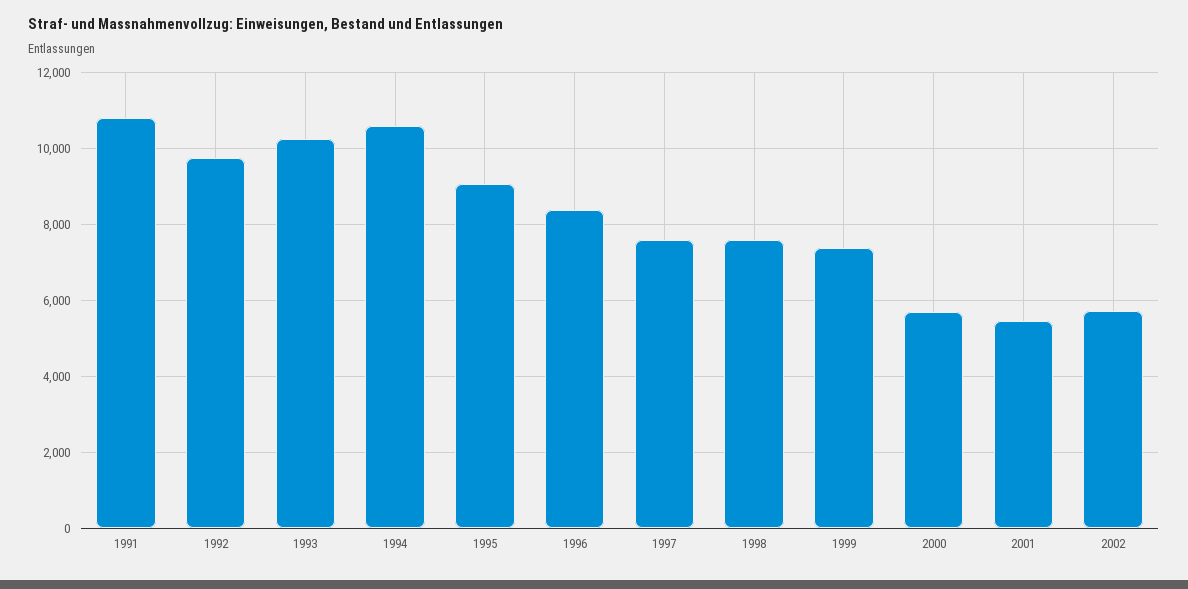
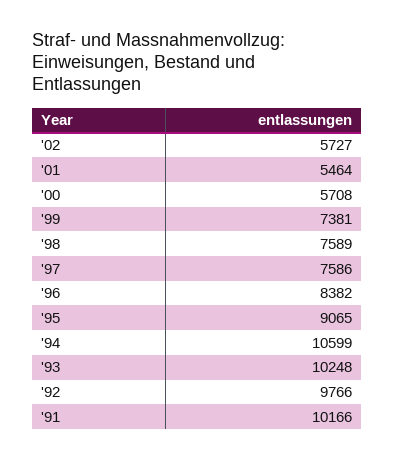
  {
-   "1991": 10800,
+   "1991": 10166,
    "1992": 9766,
    "1993": 10248,
    "1994": 10599,
    "1995": 9065,
    "1996": 8382,
    "1997": 7586,
    "1998": 7589,
    "1999": 7381,
    "2000": 5708,
    "2001": 5464,
    "2002": 5727
  }

